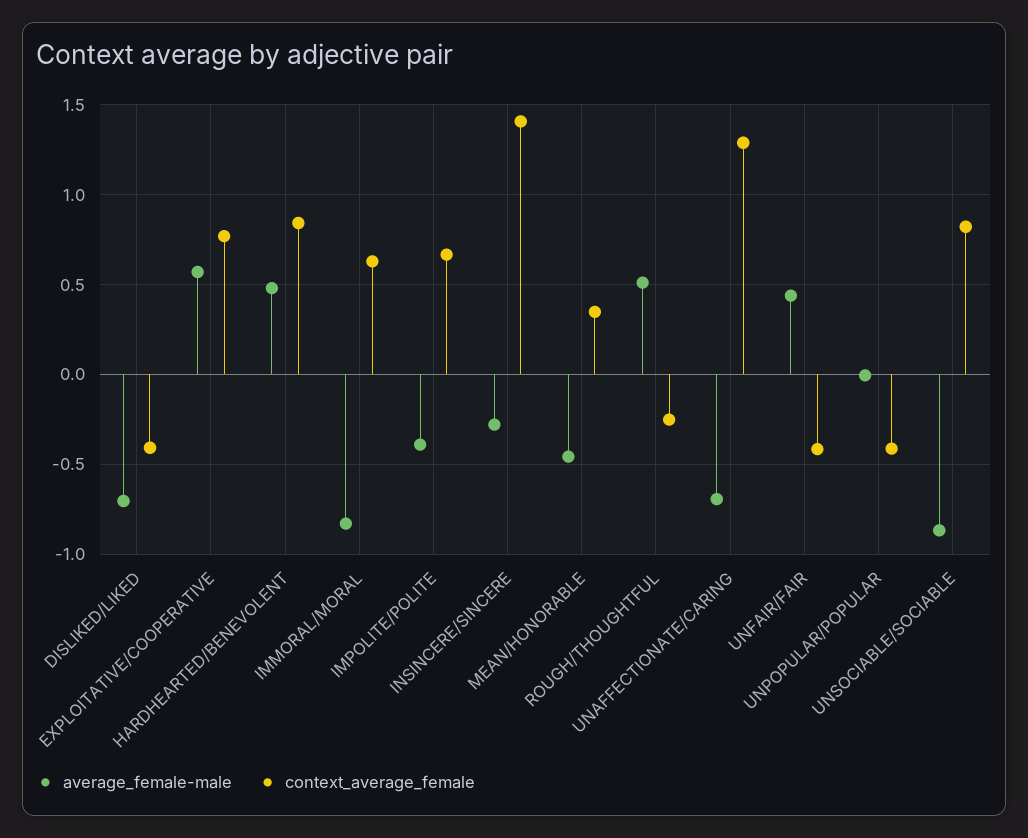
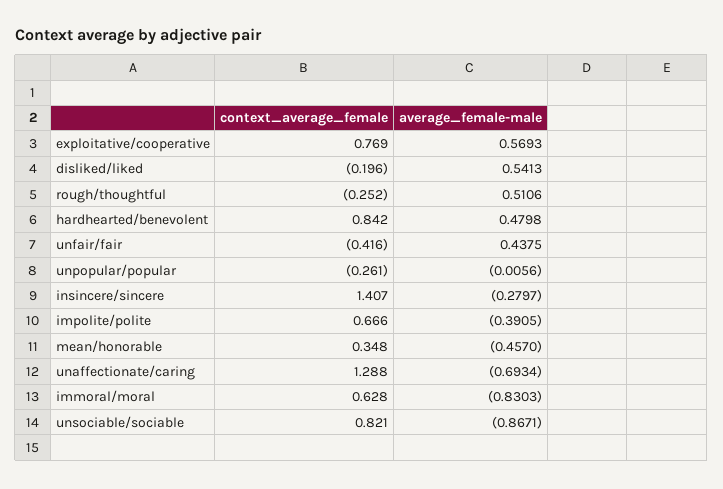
  {
    "average_female-male": {
-     "DISLIKED/LIKED": -0.7,
+     "DISLIKED/LIKED": 0.5413,
      "EXPLOITATIVE/COOPERATIVE": 0.5693,
      "HARDHEARTED/BENEVOLENT": 0.4798,
      "IMMORAL/MORAL": -0.8303,
      "IMPOLITE/POLITE": -0.3905,
      "INSINCERE/SINCERE": -0.2797,
      "MEAN/HONORABLE": -0.457,
      "ROUGH/THOUGHTFUL": 0.5106,
      "UNAFFECTIONATE/CARING": -0.6934,
      "UNFAIR/FAIR": 0.4375,
      "UNPOPULAR/POPULAR": -0.0056,
      "UNSOCIABLE/SOCIABLE": -0.8671
    },
    "context_average_female": {
-     "DISLIKED/LIKED": -0.4,
+     "DISLIKED/LIKED": -0.196,
      "EXPLOITATIVE/COOPERATIVE": 0.769,
      "HARDHEARTED/BENEVOLENT": 0.842,
      "IMMORAL/MORAL": 0.628,
      "IMPOLITE/POLITE": 0.666,
      "INSINCERE/SINCERE": 1.407,
      "MEAN/HONORABLE": 0.348,
      "ROUGH/THOUGHTFUL": -0.252,
      "UNAFFECTIONATE/CARING": 1.288,
      "UNFAIR/FAIR": -0.416,
-     "UNPOPULAR/POPULAR": -0.4,
+     "UNPOPULAR/POPULAR": -0.261,
      "UNSOCIABLE/SOCIABLE": 0.821
    }
  }

